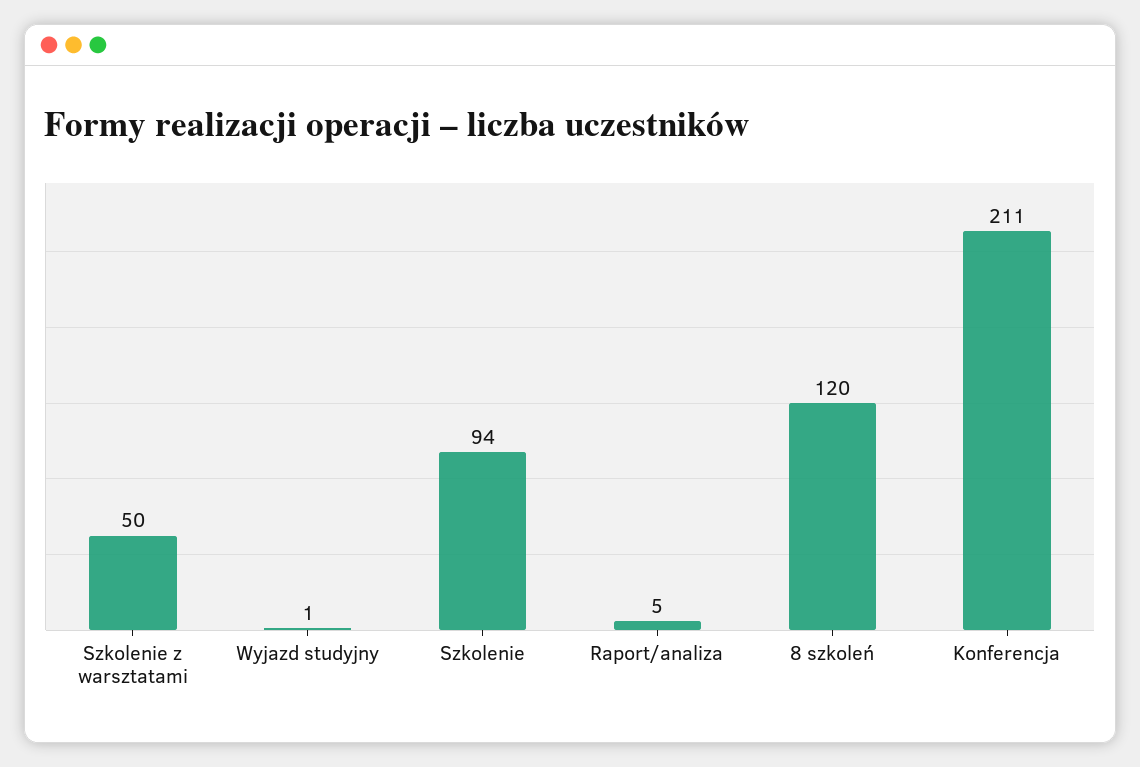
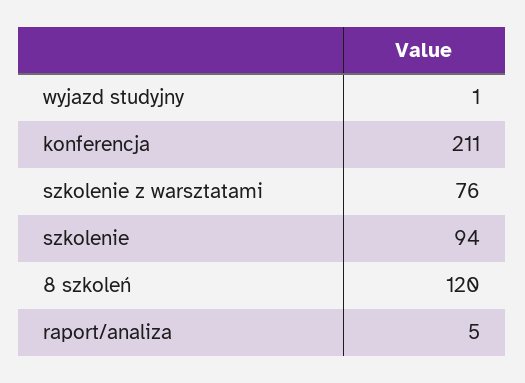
  {
-   "Szkolenie z warsztatami": 50,
+   "Szkolenie z warsztatami": 76,
    "Wyjazd studyjny": 1,
    "Szkolenie": 94,
    "Raport/analiza": 5,
    "8 szkoleń": 120,
    "Konferencja": 211
  }

